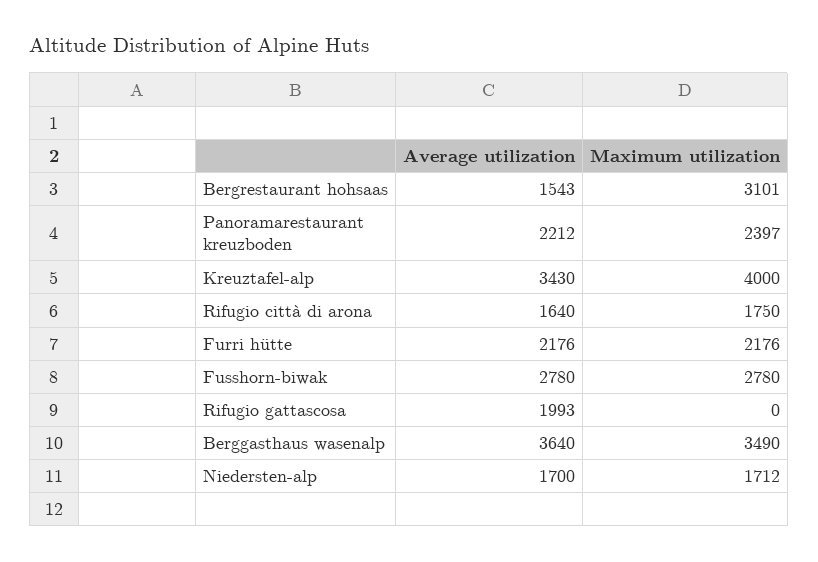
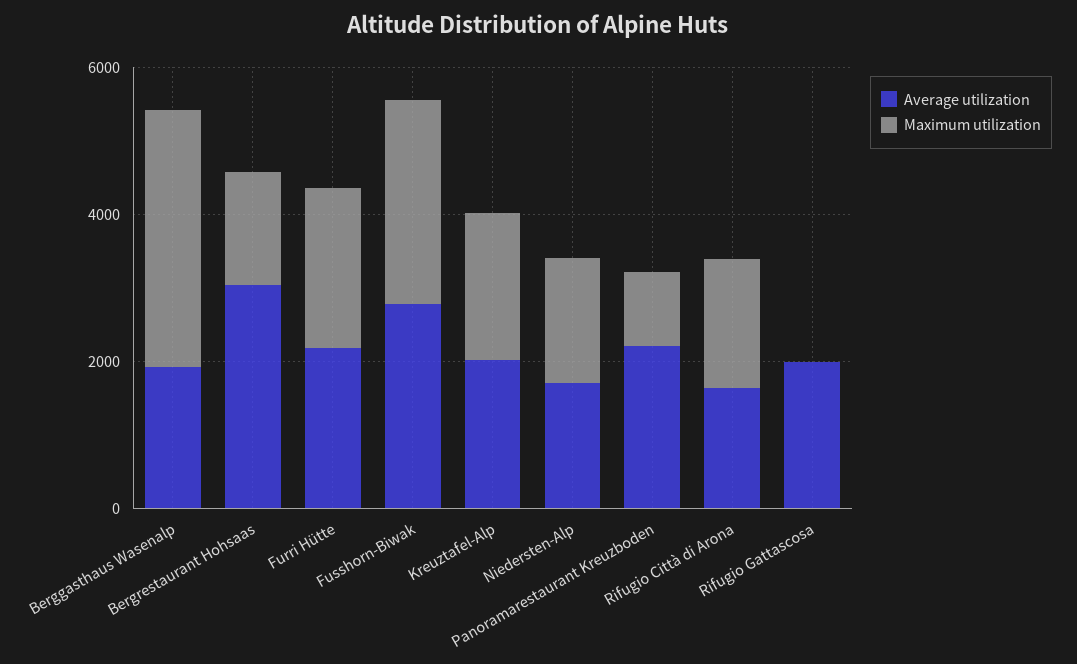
  {
    "Average utilization": {
-     "Bergrestaurant hohsaas": 1543,
+     "Bergrestaurant hohsaas": 3000,
      "Panoramarestaurant kreuzboden": 2212,
-     "Kreuztafel-alp": 3430,
+     "Kreuztafel-alp": 2000,
      "Rifugio città di arona": 1640,
      "Furri hütte": 2176,
      "Fusshorn-biwak": 2780,
      "Rifugio gattascosa": 1993,
-     "Berggasthaus wasenalp": 3640,
+     "Berggasthaus wasenalp": 2000,
      "Niedersten-alp": 1700
    },
    "Maximum utilization": {
-     "Bergrestaurant hohsaas": 3101,
+     "Bergrestaurant hohsaas": 1500,
-     "Panoramarestaurant kreuzboden": 2397,
+     "Panoramarestaurant kreuzboden": 1000,
-     "Kreuztafel-alp": 4000,
+     "Kreuztafel-alp": 2000,
      "Rifugio città di arona": 1750,
      "Furri hütte": 2176,
      "Fusshorn-biwak": 2780,
      "Rifugio gattascosa": 0,
      "Berggasthaus wasenalp": 3490,
      "Niedersten-alp": 1712
    }
  }

